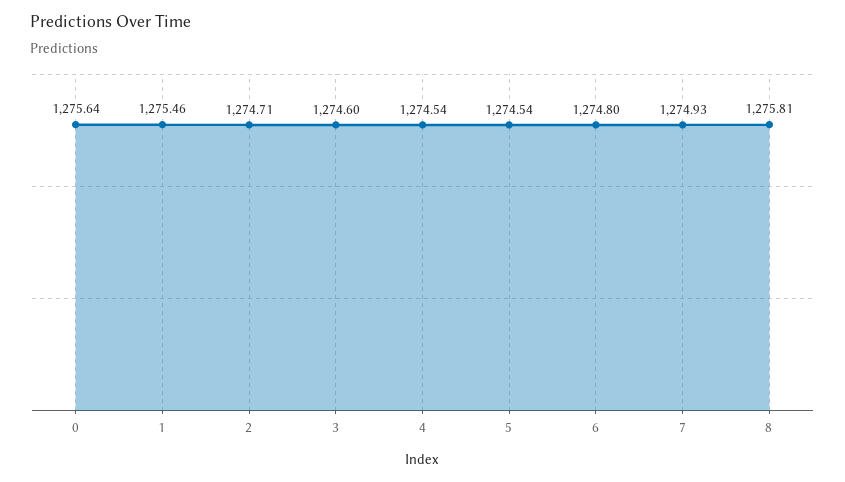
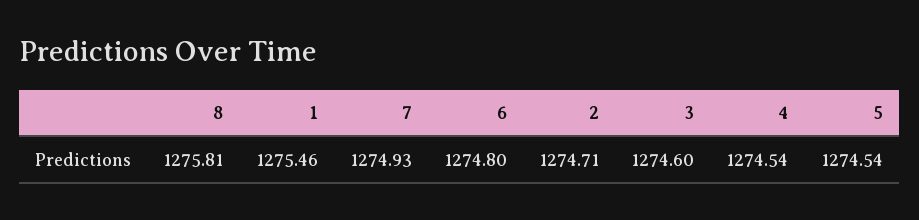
  {
-   "0": 1275.64,
    "1": 1275.46,
    "2": 1274.71,
    "3": 1274.6,
    "4": 1274.54,
    "5": 1274.54,
    "6": 1274.8,
    "7": 1274.93,
    "8": 1275.81
  }

